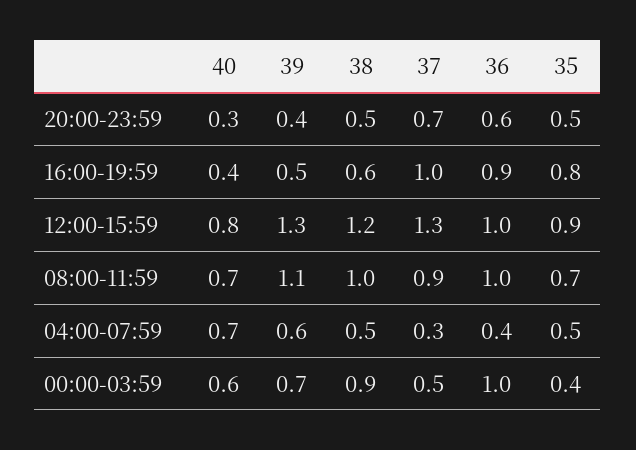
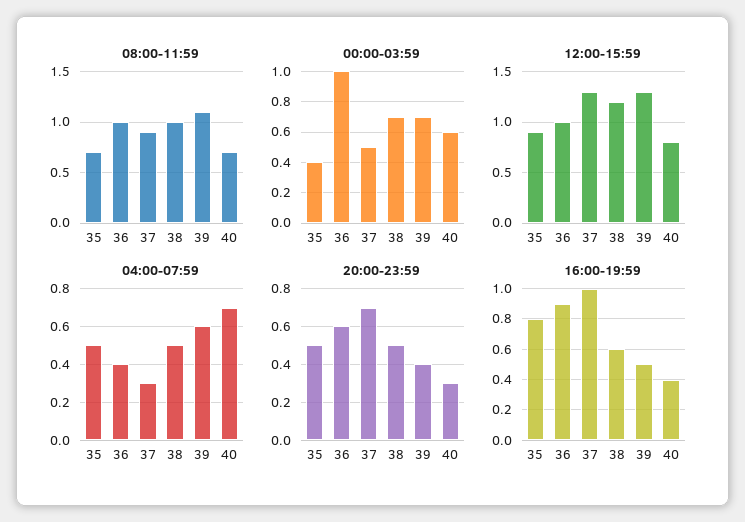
  {
    "20:00-23:59": {
      "40": 0.3,
      "39": 0.4,
      "38": 0.5,
      "37": 0.7,
      "36": 0.6,
      "35": 0.5
    },
    "16:00-19:59": {
      "40": 0.4,
      "39": 0.5,
      "38": 0.6,
      "37": 1,
      "36": 0.9,
      "35": 0.8
    },
    "12:00-15:59": {
      "40": 0.8,
      "39": 1.3,
      "38": 1.2,
      "37": 1.3,
      "36": 1,
      "35": 0.9
    },
    "08:00-11:59": {
      "40": 0.7,
      "39": 1.1,
      "38": 1,
      "37": 0.9,
      "36": 1,
      "35": 0.7
    },
    "04:00-07:59": {
      "40": 0.7,
      "39": 0.6,
      "38": 0.5,
      "37": 0.3,
      "36": 0.4,
      "35": 0.5
    },
    "00:00-03:59": {
      "40": 0.6,
      "39": 0.7,
-     "38": 0.9,
+     "38": 0.7,
      "37": 0.5,
      "36": 1,
      "35": 0.4
    }
  }

